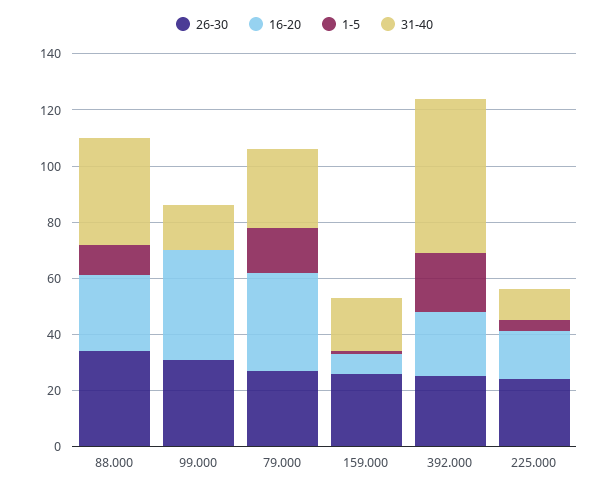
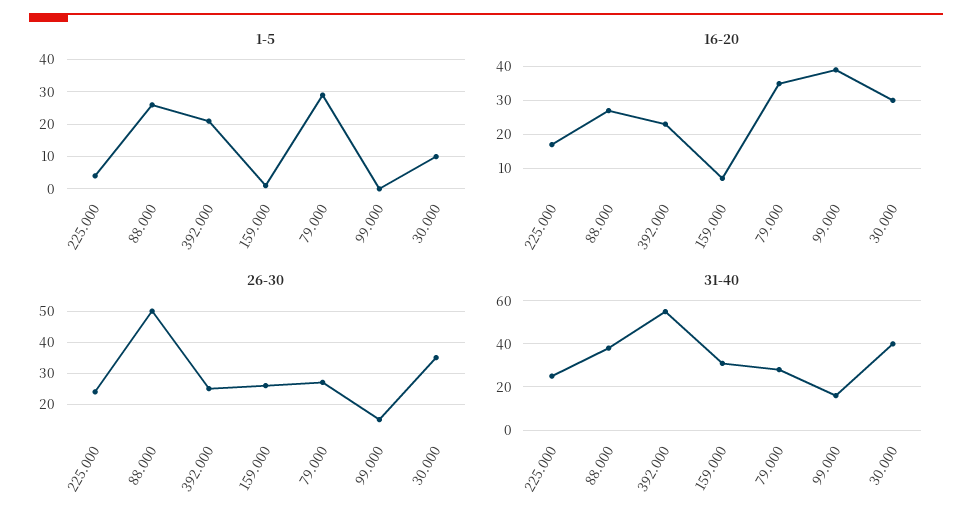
  {
    "26-30": {
-     "88.000": 35,
+     "88.000": 50,
-     "99.000": 30,
+     "99.000": 15,
      "79.000": 25,
      "159.000": 25,
      "392.000": 25,
-     "225.000": 25
+     "225.000": 25,
+     "30.000": 35
    },
    "16-20": {
      "88.000": 25,
      "99.000": 40,
      "79.000": 35,
      "159.000": 5,
      "392.000": 25,
-     "225.000": 15
+     "225.000": 15,
+     "30.000": 30
    },
    "1-5": {
-     "88.000": 10,
+     "88.000": 25,
      "99.000": 0,
-     "79.000": 15,
+     "79.000": 30,
      "159.000": 0,
      "392.000": 20,
-     "225.000": 5
+     "225.000": 5,
+     "30.000": 10
    },
    "31-40": {
      "88.000": 40,
      "99.000": 15,
      "79.000": 30,
-     "159.000": 20,
+     "159.000": 30,
      "392.000": 55,
-     "225.000": 10
+     "225.000": 25,
+     "30.000": 40
    }
  }

